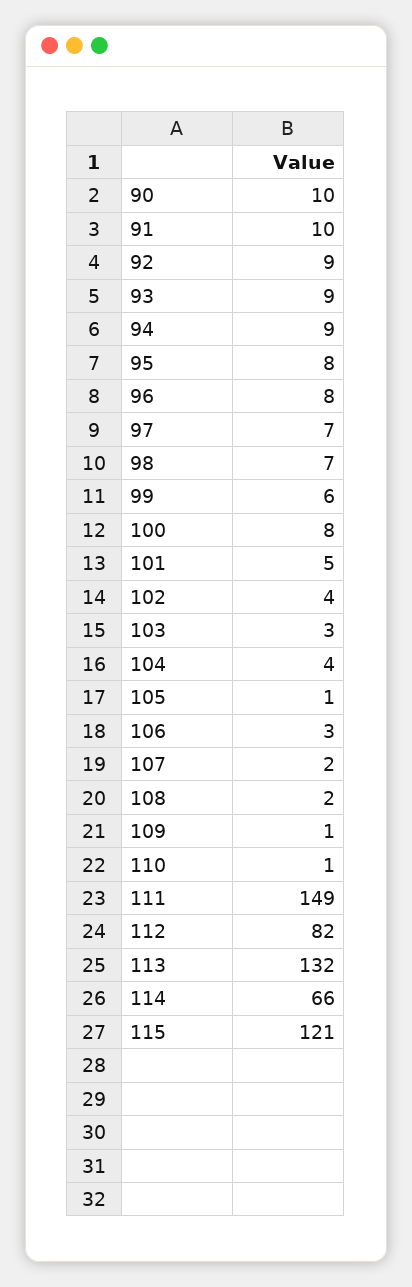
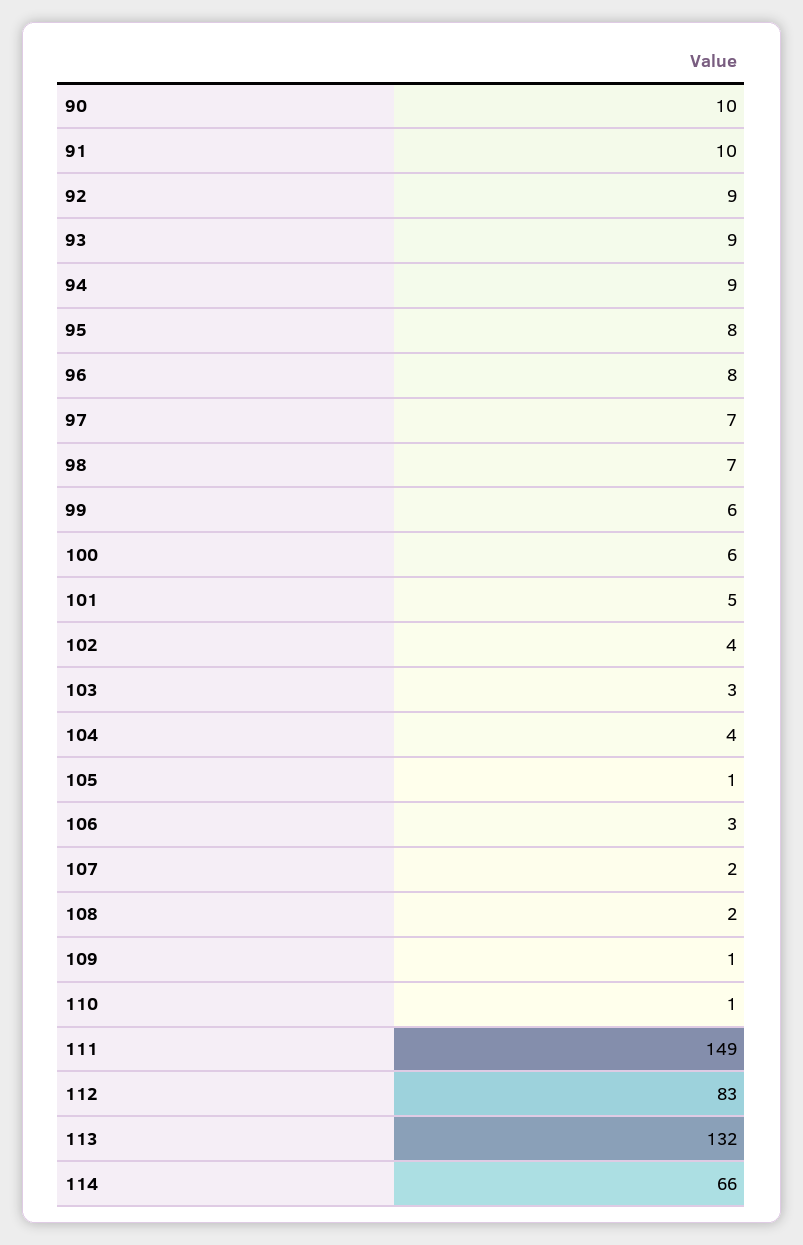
  {
    "90": 10,
    "91": 10,
    "92": 9,
    "93": 9,
    "94": 9,
    "95": 8,
    "96": 8,
    "97": 7,
    "98": 7,
    "99": 6,
-   "100": 8,
+   "100": 6,
    "101": 5,
    "102": 4,
    "103": 3,
    "104": 4,
    "105": 1,
    "106": 3,
    "107": 2,
    "108": 2,
    "109": 1,
    "110": 1,
    "111": 149,
-   "112": 82,
+   "112": 83,
    "113": 132,
-   "114": 66,
+   "114": 66
-   "115": 121
  }

